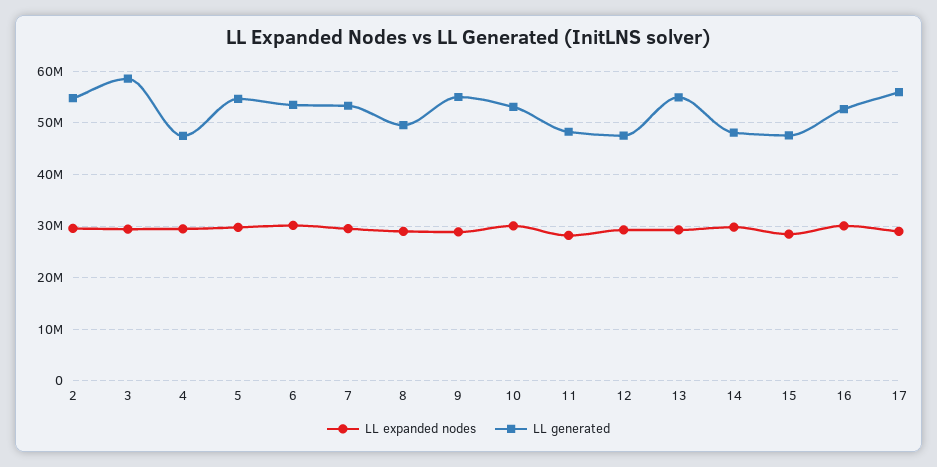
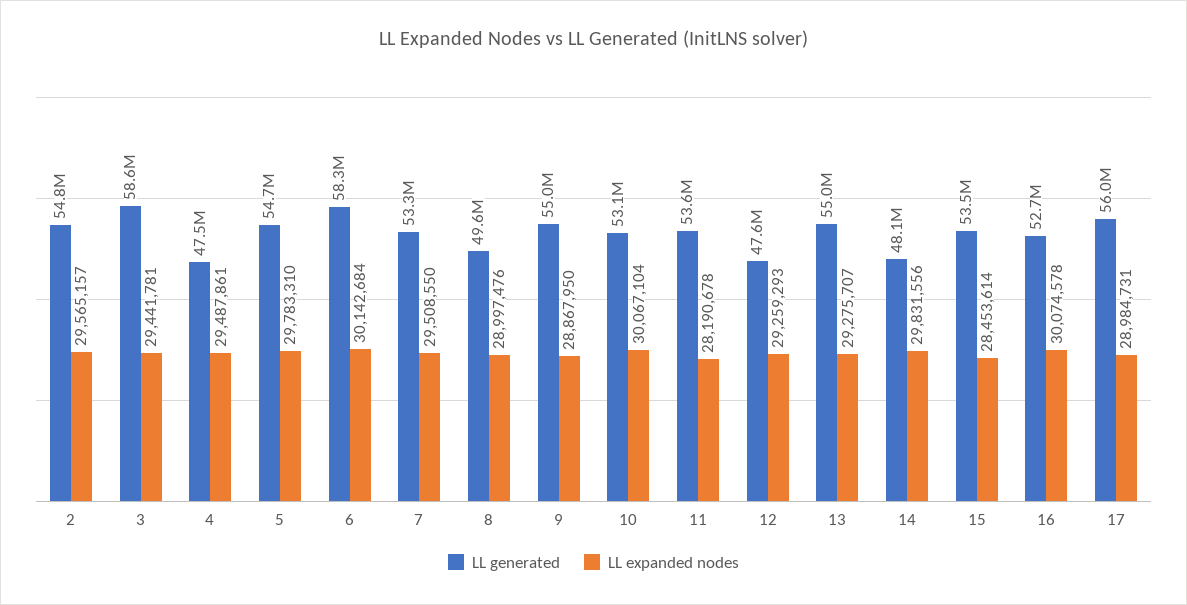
  {
    "LL expanded nodes": {
      "2": 29565157,
      "3": 29441781,
      "4": 29487861,
      "5": 29783310,
      "6": 30142684,
      "7": 29508550,
      "8": 28997476,
      "9": 28867950,
      "10": 30067104,
      "11": 28190678,
      "12": 29259293,
      "13": 29275707,
      "14": 29831556,
      "15": 28453614,
      "16": 30074578,
      "17": 28984731
    },
    "LL generated": {
      "2": 54800000,
      "3": 58600000,
      "4": 47500000,
      "5": 54700000,
-     "6": 54000000,
+     "6": 58300000,
      "7": 53300000,
      "8": 49600000,
      "9": 55000000,
      "10": 53100000,
-     "11": 48000000,
+     "11": 53600000,
      "12": 47600000,
      "13": 55000000,
      "14": 48100000,
-     "15": 48000000,
+     "15": 53500000,
      "16": 52700000,
      "17": 56000000
    }
  }

